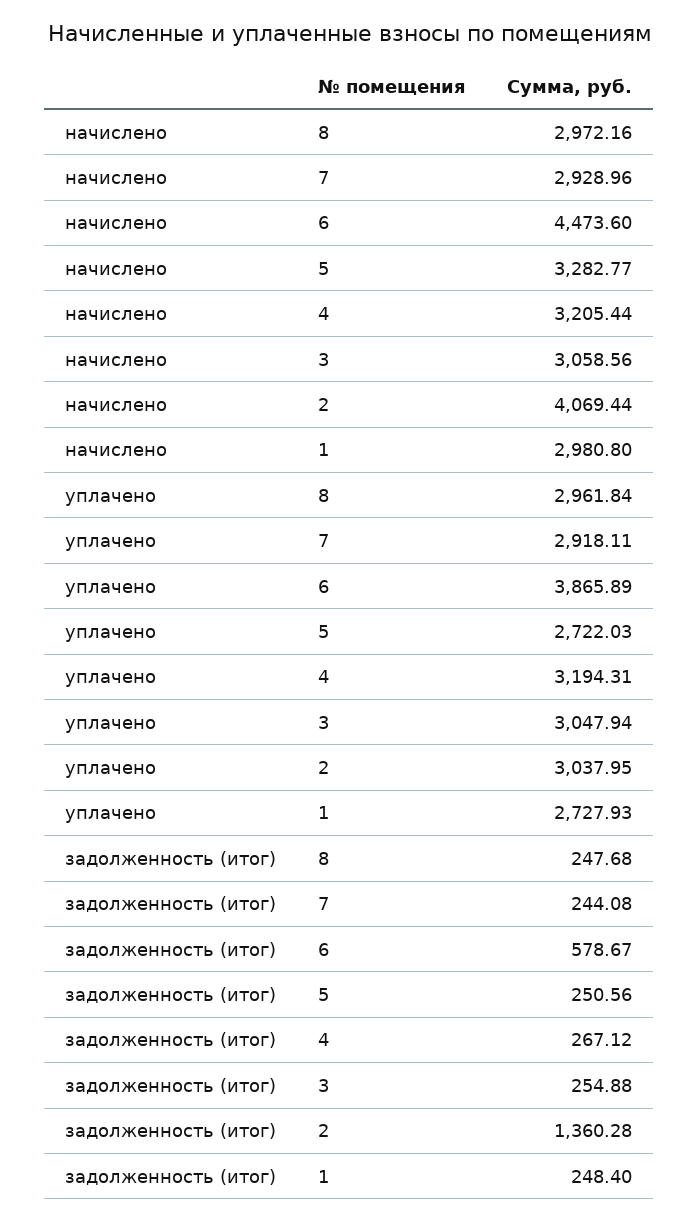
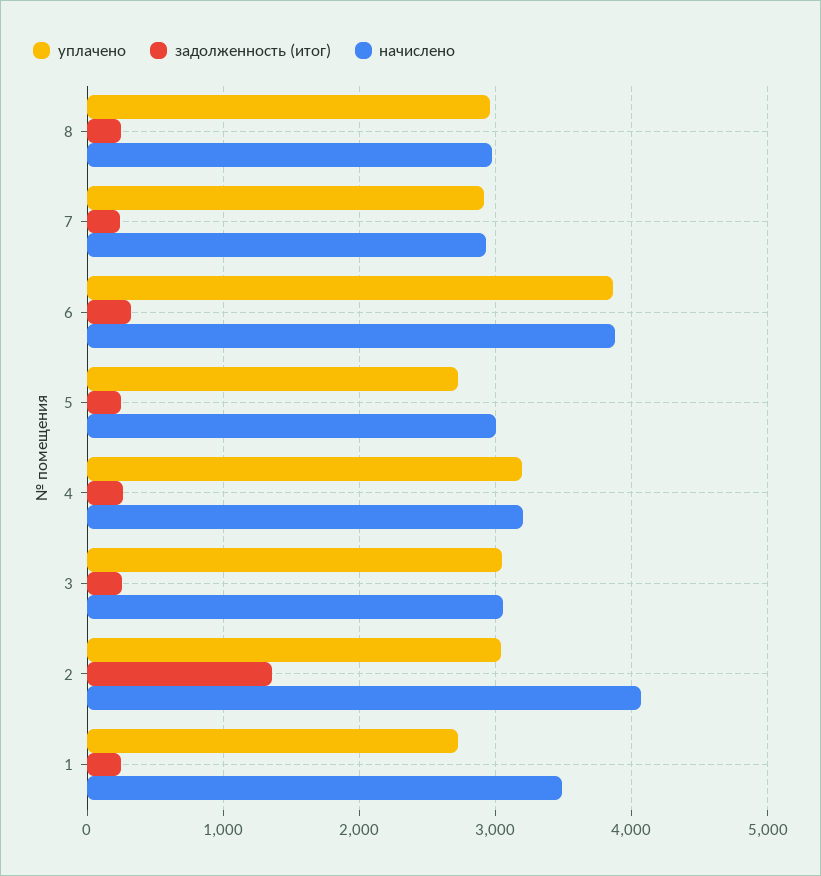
  {
    "начислено": {
      "8": 2972.16,
      "7": 2928.96,
-     "6": 4473.6,
+     "6": 3900,
-     "5": 3282.77,
+     "5": 3000,
      "4": 3205.44,
      "3": 3058.56,
      "2": 4069.44,
-     "1": 2980.8
+     "1": 3500
    },
    "уплачено": {
      "8": 2961.84,
      "7": 2918.11,
      "6": 3865.89,
      "5": 2722.03,
      "4": 3194.31,
      "3": 3047.94,
      "2": 3037.95,
      "1": 2727.93
    },
    "задолженность (итог)": {
      "8": 247.68,
      "7": 244.08,
-     "6": 578.67,
+     "6": 300,
      "5": 250.56,
      "4": 267.12,
      "3": 254.88,
      "2": 1360.28,
      "1": 248.4
    }
  }

